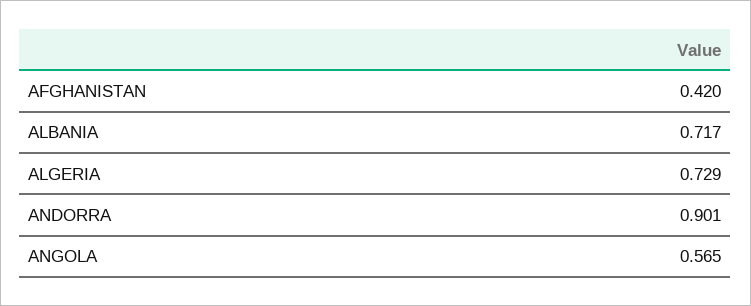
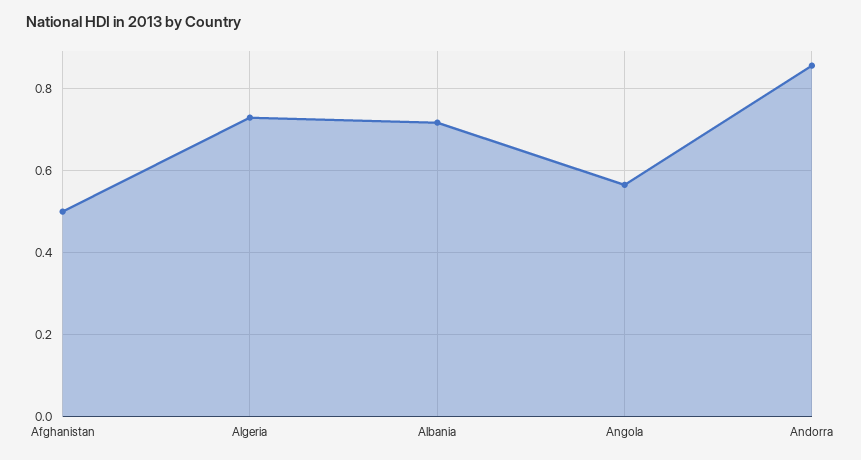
  {
-   "AFGHANISTAN": 0.42,
+   "AFGHANISTAN": 0.5,
    "ALBANIA": 0.717,
    "ALGERIA": 0.729,
-   "ANDORRA": 0.901,
+   "ANDORRA": 0.86,
    "ANGOLA": 0.565
  }

